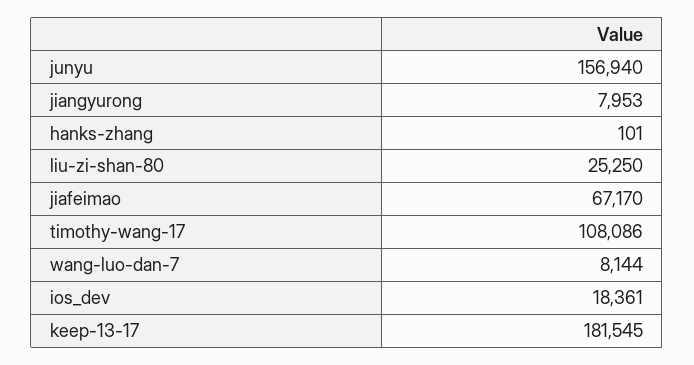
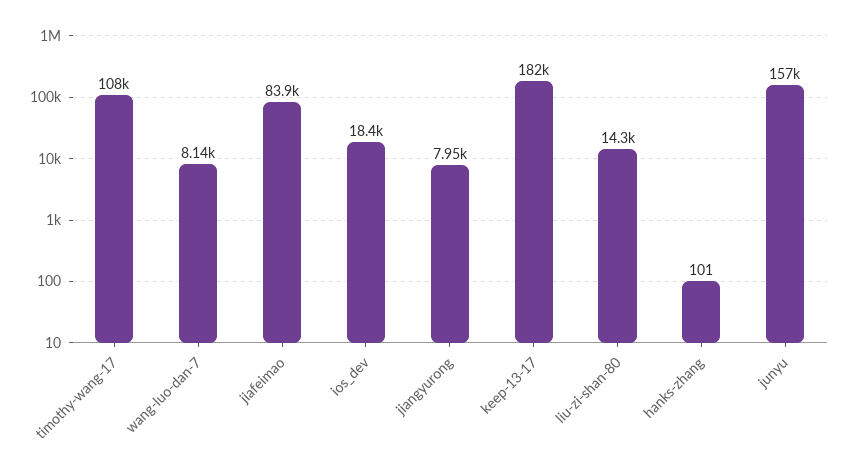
  {
    "junyu": 156940,
    "jiangyurong": 7953,
    "hanks-zhang": 101,
-   "liu-zi-shan-80": 25250,
+   "liu-zi-shan-80": 14300,
-   "jiafeimao": 67170,
+   "jiafeimao": 83900,
    "timothy-wang-17": 108086,
    "wang-luo-dan-7": 8144,
    "ios_dev": 18361,
    "keep-13-17": 181545
  }

